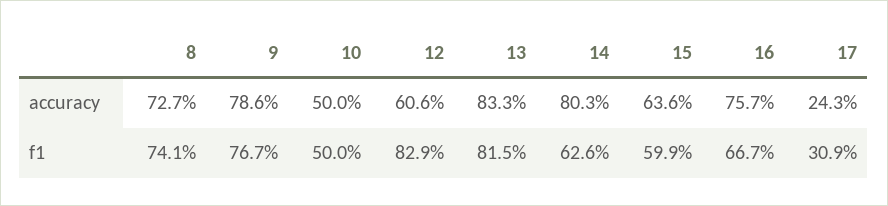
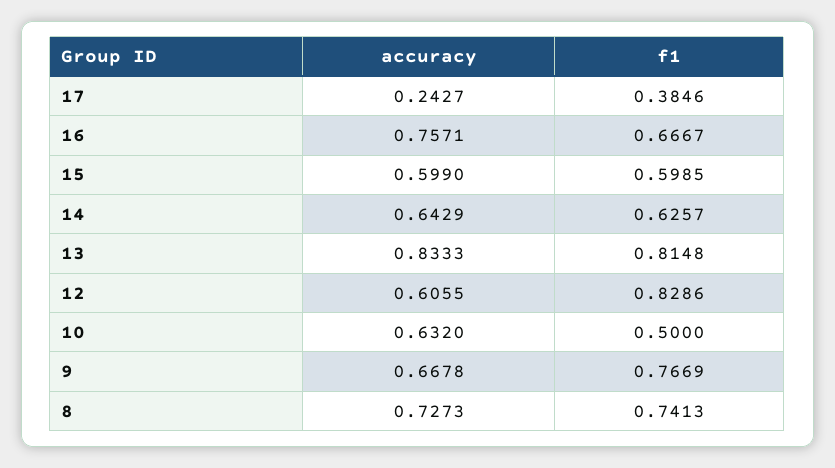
  {
    "8": {
      "accuracy": 0.7273,
      "f1": 0.7413
    },
    "9": {
-     "accuracy": 0.786,
+     "accuracy": 0.6678,
      "f1": 0.7669
    },
    "10": {
-     "accuracy": 0.5,
+     "accuracy": 0.632,
      "f1": 0.5
    },
    "12": {
      "accuracy": 0.6055,
      "f1": 0.8286
    },
    "13": {
      "accuracy": 0.8333,
      "f1": 0.8148
    },
    "14": {
-     "accuracy": 0.803,
+     "accuracy": 0.6429,
      "f1": 0.6257
    },
    "15": {
-     "accuracy": 0.636,
+     "accuracy": 0.599,
      "f1": 0.5985
    },
    "16": {
      "accuracy": 0.7571,
      "f1": 0.6667
    },
    "17": {
      "accuracy": 0.2427,
-     "f1": 0.309
+     "f1": 0.3846
    }
  }

